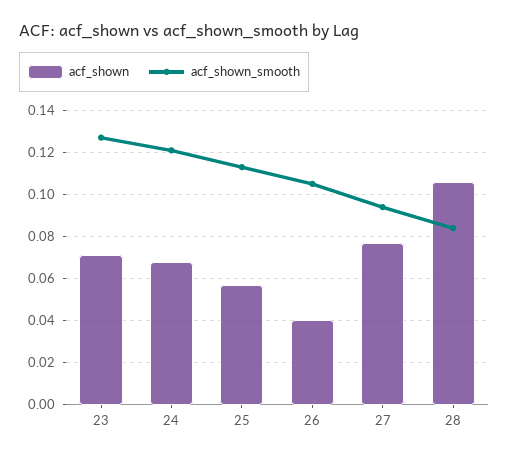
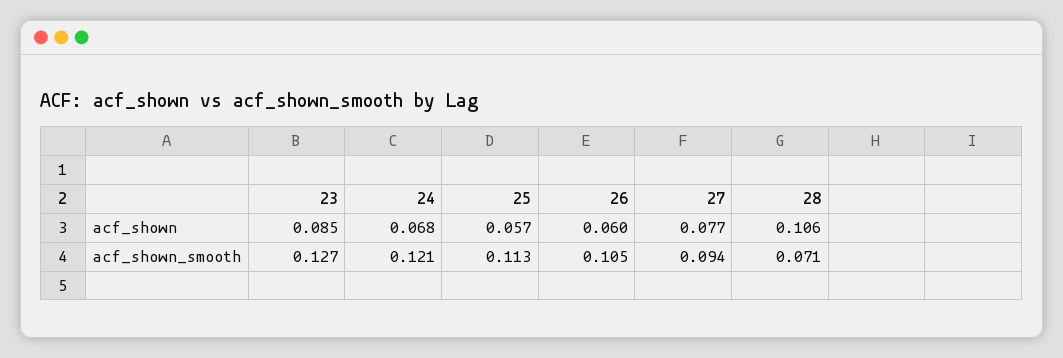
  {
    "acf_shown": {
-     "23": 0.07,
+     "23": 0.085,
      "24": 0.068,
      "25": 0.057,
-     "26": 0.04,
+     "26": 0.06,
      "27": 0.077,
      "28": 0.106
    },
    "acf_shown_smooth": {
      "23": 0.127,
      "24": 0.121,
      "25": 0.113,
      "26": 0.105,
      "27": 0.094,
-     "28": 0.085
+     "28": 0.071
    }
  }

